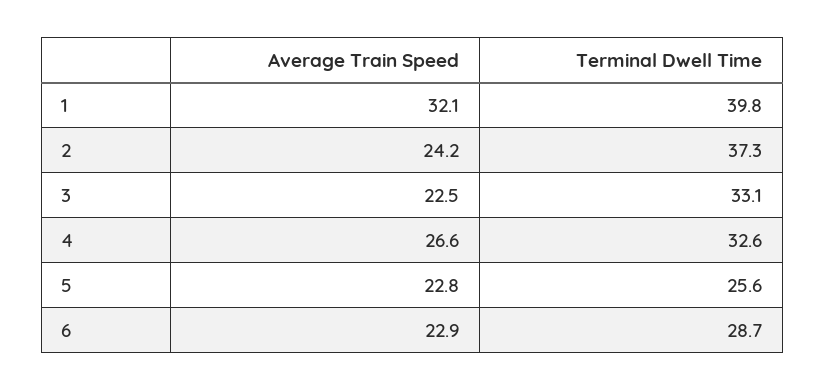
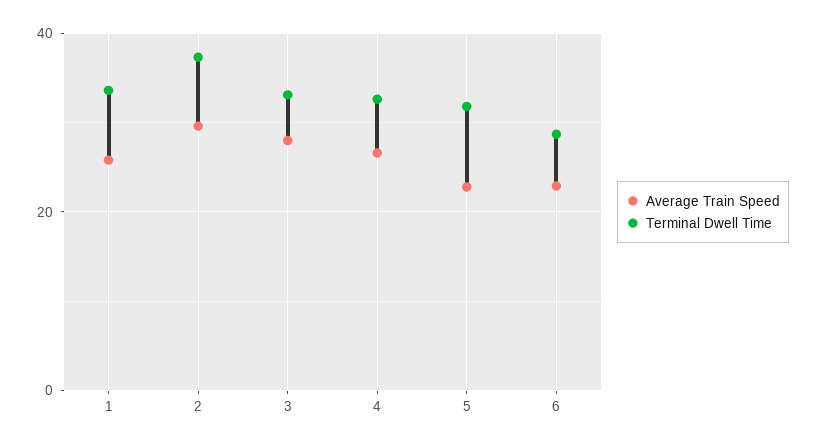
  {
    "Average Train Speed": {
-     "1": 32.1,
+     "1": 26,
-     "2": 24.2,
+     "2": 30,
-     "3": 22.5,
+     "3": 28,
      "4": 26.6,
      "5": 22.8,
      "6": 22.9
    },
    "Terminal Dwell Time": {
-     "1": 39.8,
+     "1": 34,
      "2": 37.3,
      "3": 33.1,
      "4": 32.6,
-     "5": 25.6,
+     "5": 32,
      "6": 28.7
    }
  }

